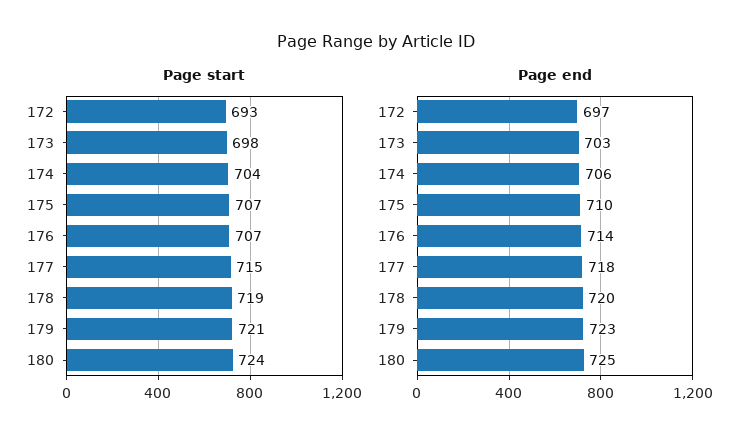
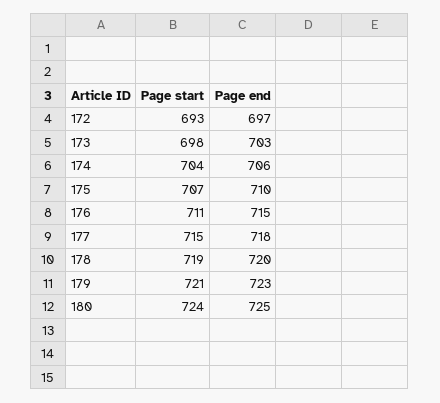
  {
    "Page start": {
      "172": 693,
      "173": 698,
      "174": 704,
      "175": 707,
-     "176": 707,
+     "176": 711,
      "177": 715,
      "178": 719,
      "179": 721,
      "180": 724
    },
    "Page end": {
      "172": 697,
      "173": 703,
      "174": 706,
      "175": 710,
-     "176": 714,
+     "176": 715,
      "177": 718,
      "178": 720,
      "179": 723,
      "180": 725
    }
  }

